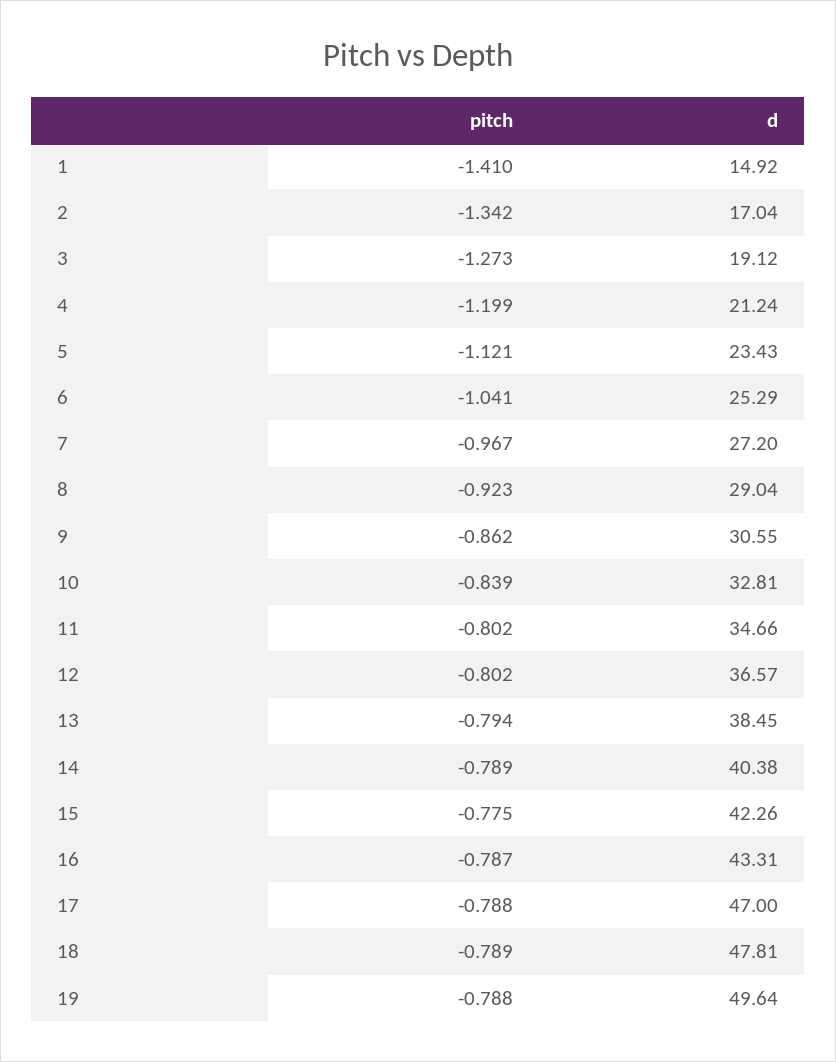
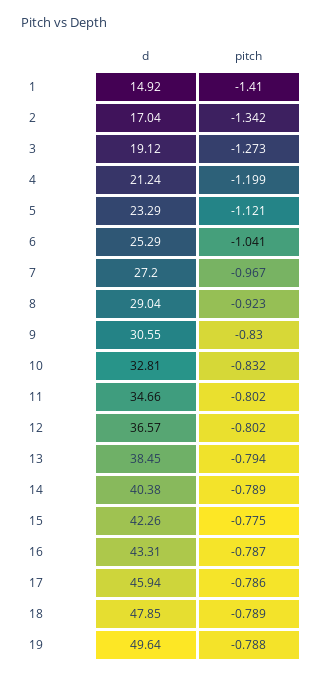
  {
    "pitch": {
      "1": -1.41,
      "2": -1.342,
      "3": -1.273,
      "4": -1.199,
      "5": -1.121,
      "6": -1.041,
      "7": -0.967,
      "8": -0.923,
-     "9": -0.862,
+     "9": -0.83,
-     "10": -0.839,
+     "10": -0.832,
      "11": -0.802,
      "12": -0.802,
      "13": -0.794,
      "14": -0.789,
      "15": -0.775,
      "16": -0.787,
-     "17": -0.788,
+     "17": -0.786,
      "18": -0.789,
      "19": -0.788
    },
    "d": {
      "1": 14.92,
      "2": 17.04,
      "3": 19.12,
      "4": 21.24,
-     "5": 23.43,
+     "5": 23.29,
      "6": 25.29,
      "7": 27.2,
      "8": 29.04,
      "9": 30.55,
      "10": 32.81,
      "11": 34.66,
      "12": 36.57,
      "13": 38.45,
      "14": 40.38,
      "15": 42.26,
      "16": 43.31,
-     "17": 47,
+     "17": 45.94,
-     "18": 47.81,
+     "18": 47.85,
      "19": 49.64
    }
  }

